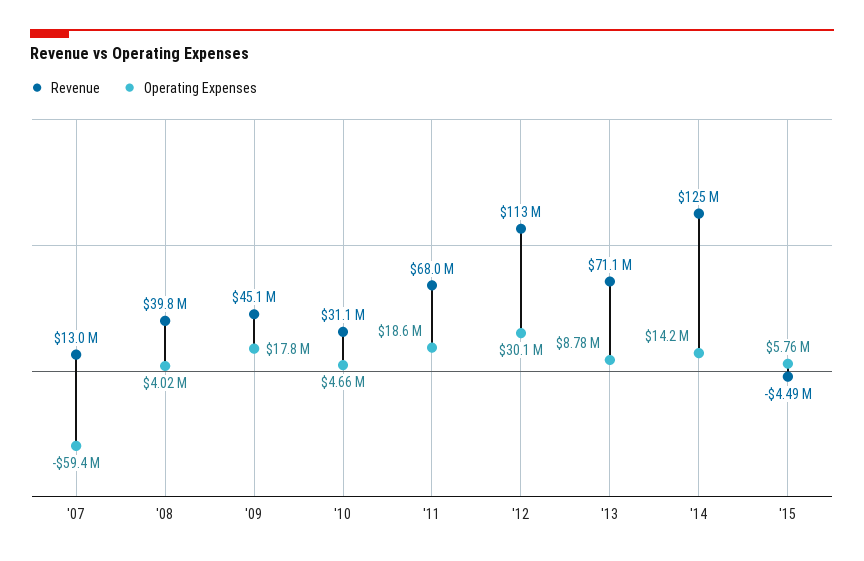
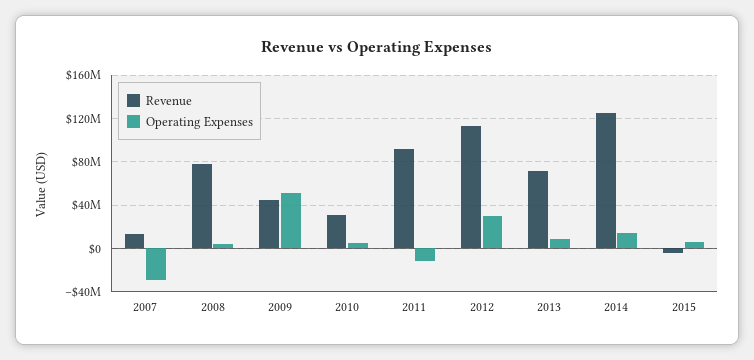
  {
    "Revenue": {
      "'07": 13000000,
-     "'08": 39800000,
+     "'08": 80000000,
      "'09": 45100000,
      "'10": 31100000,
-     "'11": 68000000,
+     "'11": 90000000,
      "'12": 113000000,
      "'13": 71100000,
      "'14": 125000000,
      "'15": -4490000
    },
    "Operating Expenses": {
-     "'07": -59400000,
+     "'07": -30000000,
      "'08": 4020000,
-     "'09": 17800000,
+     "'09": 50000000,
      "'10": 4660000,
-     "'11": 18600000,
+     "'11": -10000000,
      "'12": 30100000,
      "'13": 8780000,
      "'14": 14200000,
      "'15": 5760000
    }
  }

